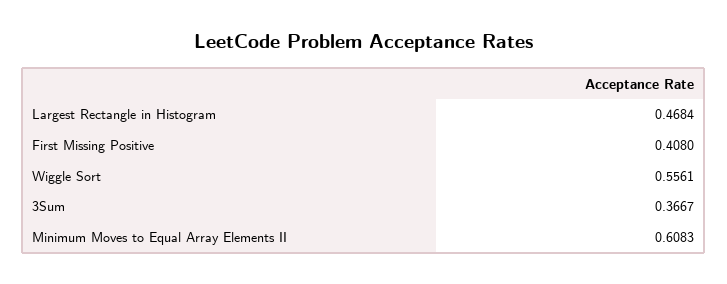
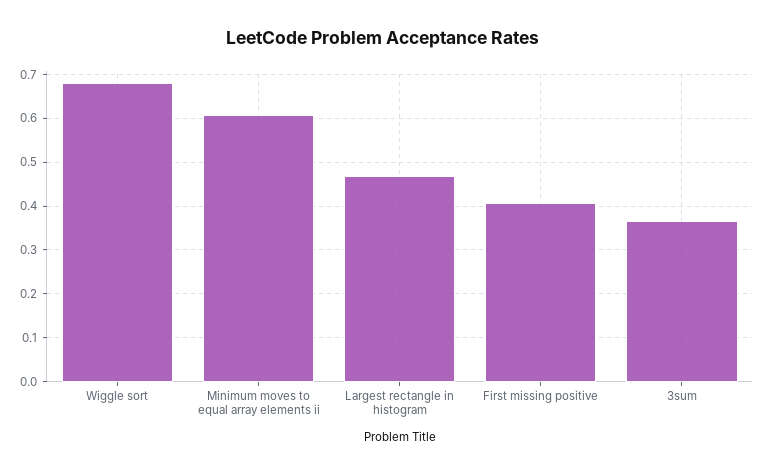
  {
    "Largest Rectangle in Histogram": 0.4684,
    "First Missing Positive": 0.408,
-   "Wiggle Sort": 0.5561,
+   "Wiggle Sort": 0.68,
    "3Sum": 0.3667,
    "Minimum Moves to Equal Array Elements II": 0.6083
  }

